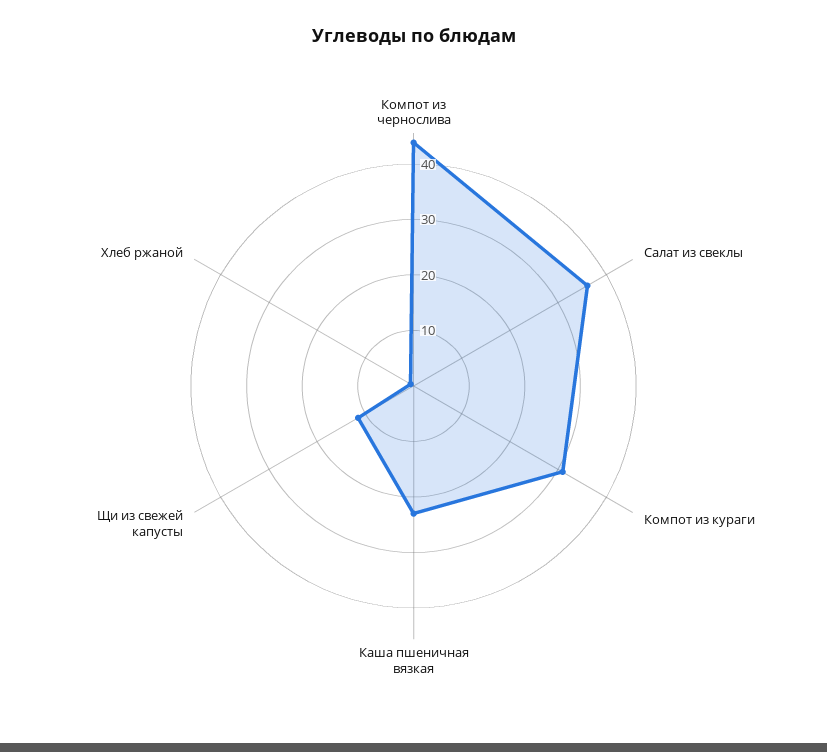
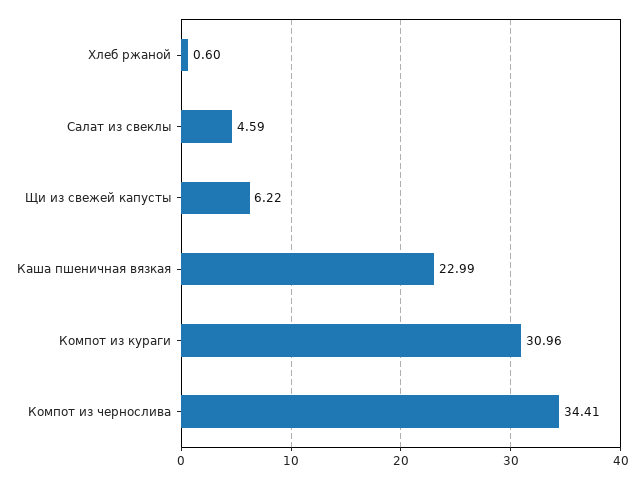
  {
-   "Компот из чернослива": 44,
+   "Компот из чернослива": 34.41,
-   "Салат из свеклы": 36,
+   "Салат из свеклы": 4.59,
    "Компот из кураги": 30.96,
    "Каша пшеничная вязкая": 22.99,
-   "Щи из свежей капусты": 12,
+   "Щи из свежей капусты": 6.22,
    "Хлеб ржаной": 0.6
  }

